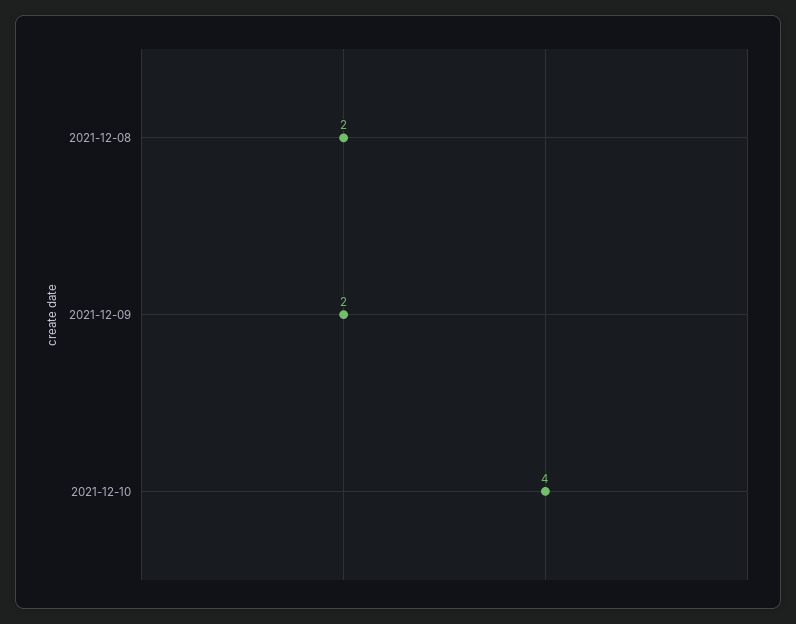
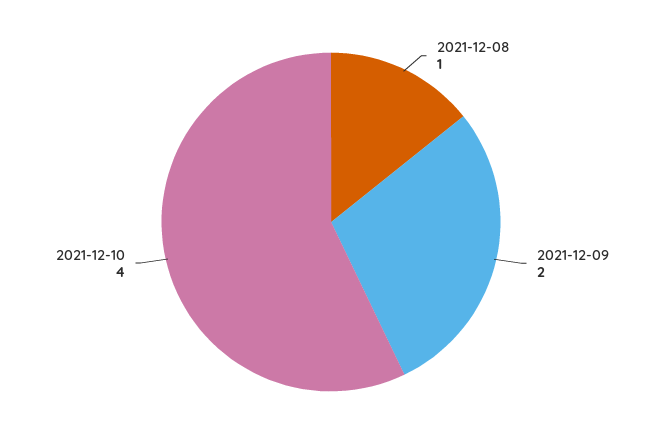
  {
-   "2021-12-08": 2,
+   "2021-12-08": 1,
    "2021-12-09": 2,
    "2021-12-10": 4
  }

